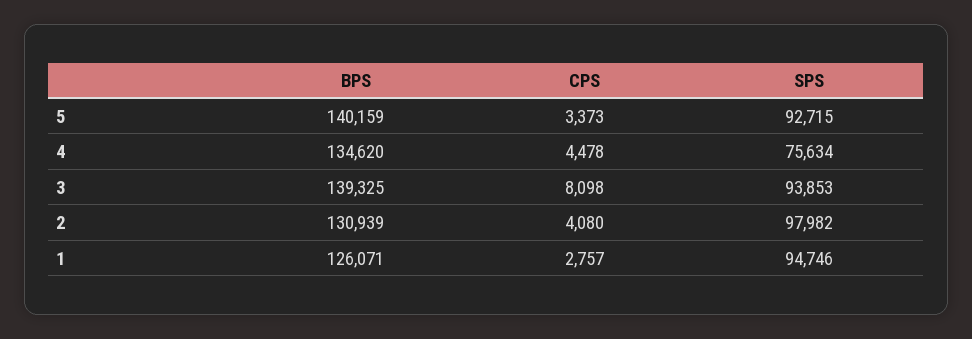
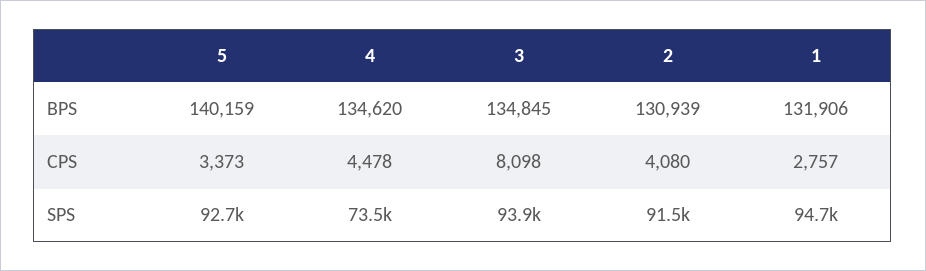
  {
    "BPS": {
      "5": 140159,
      "4": 134620,
-     "3": 139325,
+     "3": 134845,
      "2": 130939,
-     "1": 126071
+     "1": 131906
    },
    "CPS": {
      "5": 3373,
      "4": 4478,
      "3": 8098,
      "2": 4080,
      "1": 2757
    },
    "SPS": {
      "5": 92715,
-     "4": 75634,
+     "4": 73500,
      "3": 93853,
-     "2": 97982,
+     "2": 91500,
      "1": 94746
    }
  }

